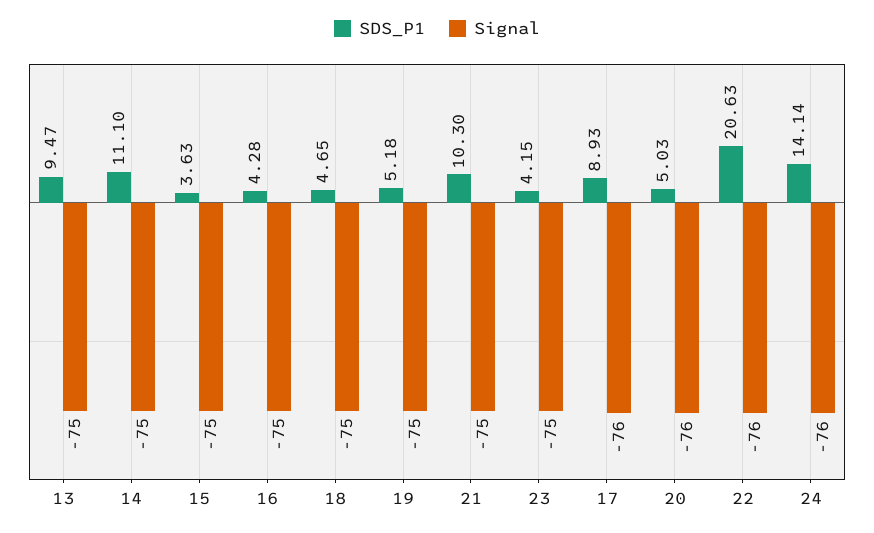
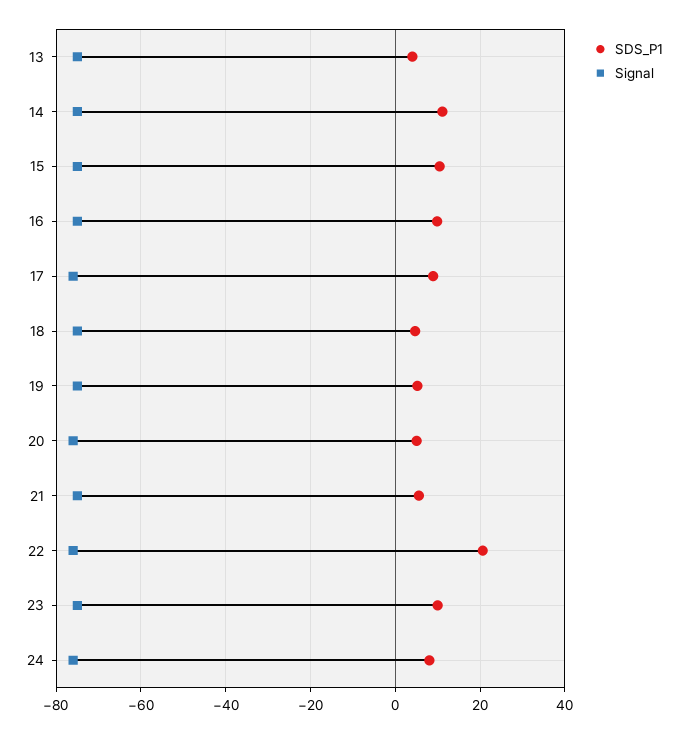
  {
    "SDS_P1": {
-     "13": 9.47,
+     "13": 4,
      "14": 11.1,
-     "15": 3.63,
+     "15": 10,
-     "16": 4.28,
+     "16": 10,
      "18": 4.65,
      "19": 5.18,
-     "21": 10.3,
+     "21": 6,
-     "23": 4.15,
+     "23": 10,
      "17": 8.93,
      "20": 5.03,
      "22": 20.63,
-     "24": 14.14
+     "24": 8
    },
    "Signal": {
      "13": -75,
      "14": -75,
      "15": -75,
      "16": -75,
      "18": -75,
      "19": -75,
      "21": -75,
      "23": -75,
      "17": -76,
      "20": -76,
      "22": -76,
      "24": -76
    }
  }

